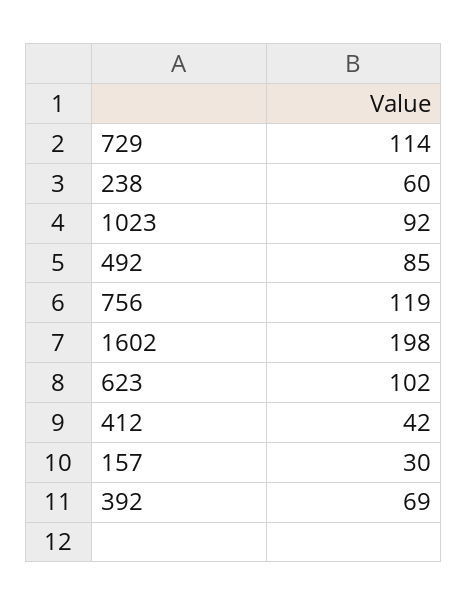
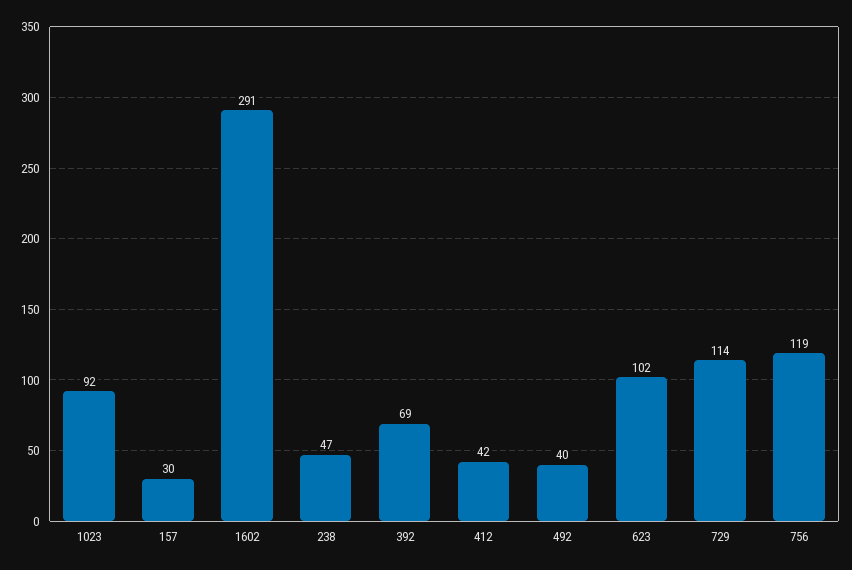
  {
    "729": 114,
-   "238": 60,
+   "238": 47,
    "1023": 92,
-   "492": 85,
+   "492": 40,
    "756": 119,
-   "1602": 198,
+   "1602": 291,
    "623": 102,
    "412": 42,
    "157": 30,
    "392": 69
  }

